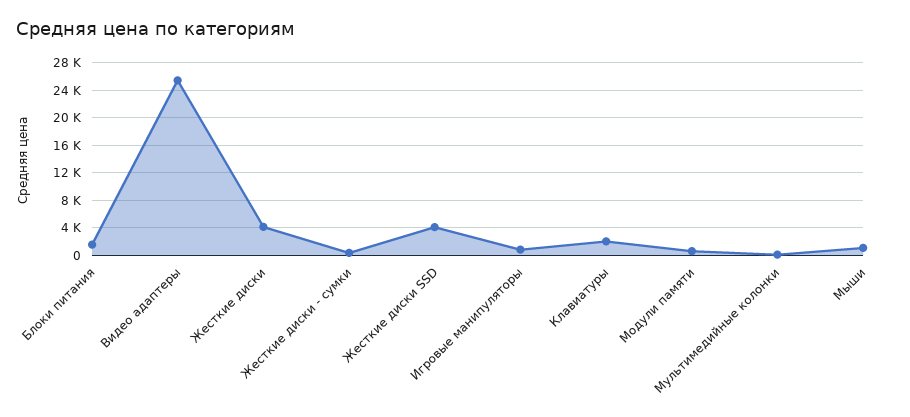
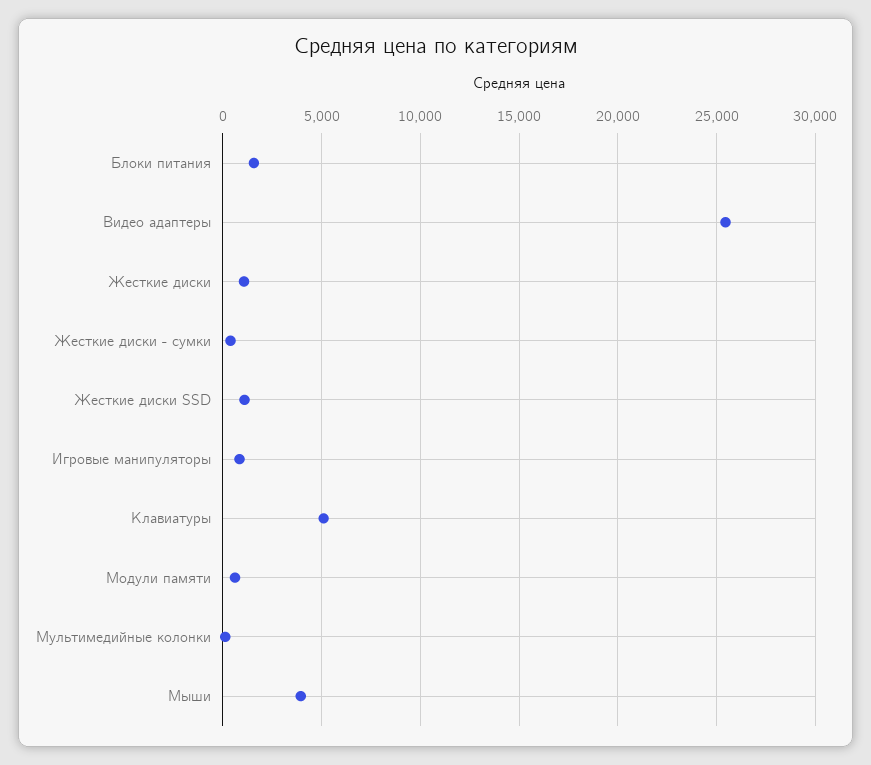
  {
    "Блоки питания": 1500,
    "Видео адаптеры": 25500,
-   "Жесткие диски": 4000,
+   "Жесткие диски": 1000,
    "Жесткие диски - сумки": 500,
-   "Жесткие диски SSD": 4000,
+   "Жесткие диски SSD": 1000,
    "Игровые манипуляторы": 1000,
-   "Клавиатуры": 2000,
+   "Клавиатуры": 5000,
    "Модули памяти": 500,
    "Мультимедийные колонки": 0,
-   "Мыши": 1000
+   "Мыши": 4000
  }

